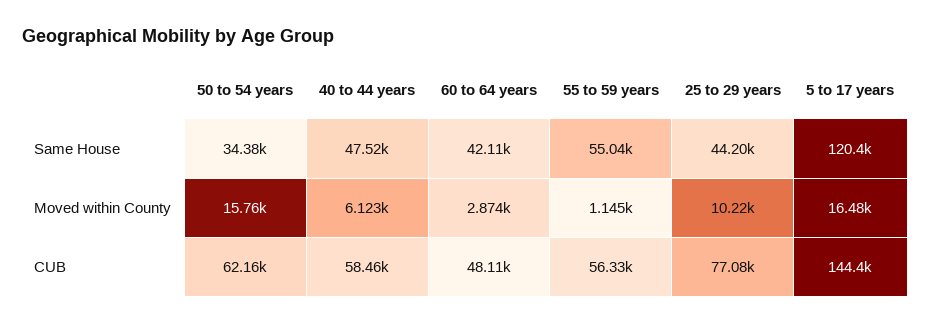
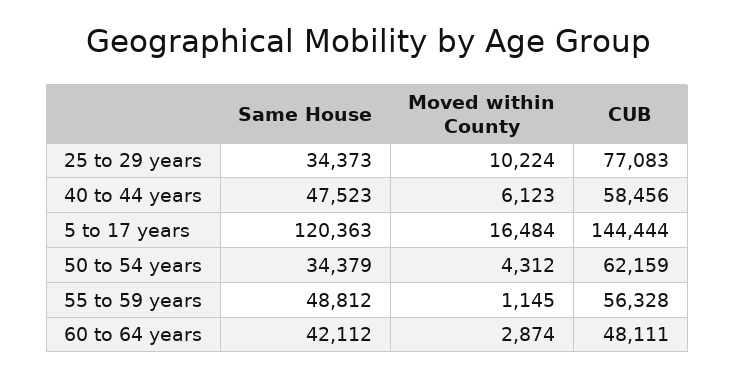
  {
    "50 to 54 years": {
      "Same House": 34379,
-     "Moved within County": 15760,
+     "Moved within County": 4312,
      "CUB": 62159
    },
    "40 to 44 years": {
      "Same House": 47523,
      "Moved within County": 6123,
      "CUB": 58456
    },
    "60 to 64 years": {
      "Same House": 42112,
      "Moved within County": 2874,
      "CUB": 48111
    },
    "55 to 59 years": {
-     "Same House": 55040,
+     "Same House": 48812,
      "Moved within County": 1145,
      "CUB": 56328
    },
    "25 to 29 years": {
-     "Same House": 44200,
+     "Same House": 34373,
      "Moved within County": 10224,
      "CUB": 77083
    },
    "5 to 17 years": {
      "Same House": 120363,
      "Moved within County": 16484,
      "CUB": 144444
    }
  }

